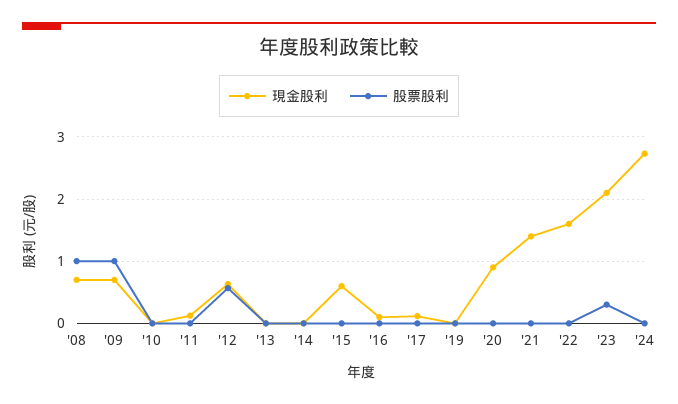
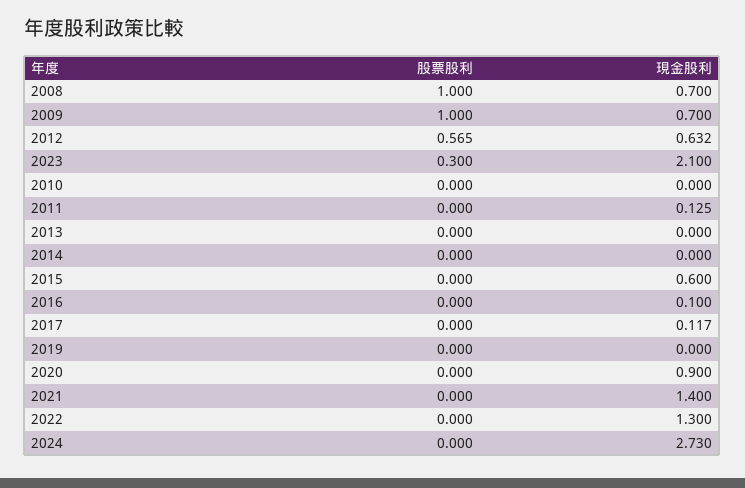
  {
    "現金股利": {
      "'08": 0.7,
      "'09": 0.7,
      "'10": 0,
      "'11": 0.125,
      "'12": 0.632,
      "'13": 0,
      "'14": 0,
      "'15": 0.6,
      "'16": 0.1,
      "'17": 0.117,
      "'19": 0,
      "'20": 0.9,
      "'21": 1.4,
-     "'22": 1.6,
+     "'22": 1.3,
      "'23": 2.1,
      "'24": 2.73
    },
    "股票股利": {
      "'08": 1,
      "'09": 1,
      "'10": 0,
      "'11": 0,
      "'12": 0.565,
      "'13": 0,
      "'14": 0,
      "'15": 0,
      "'16": 0,
      "'17": 0,
      "'19": 0,
      "'20": 0,
      "'21": 0,
      "'22": 0,
      "'23": 0.3,
      "'24": 0
    }
  }

